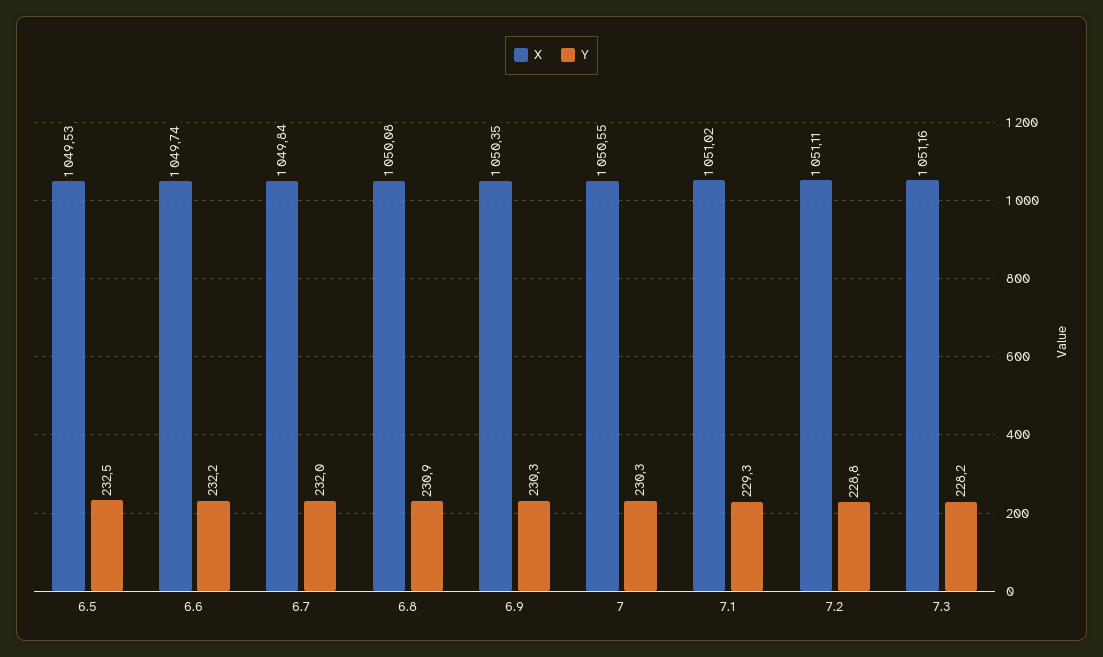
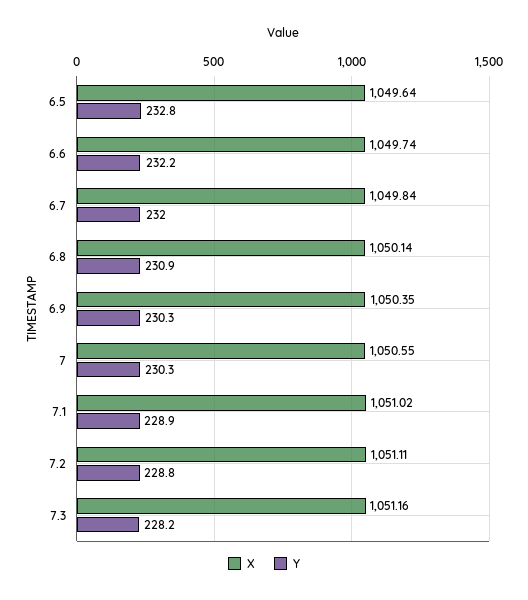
  {
    "X": {
-     "6.5": 1049.53,
+     "6.5": 1049.64,
      "6.6": 1049.74,
      "6.7": 1049.84,
-     "6.8": 1050.08,
+     "6.8": 1050.14,
      "6.9": 1050.35,
      "7": 1050.55,
      "7.1": 1051.02,
      "7.2": 1051.11,
      "7.3": 1051.16
    },
    "Y": {
-     "6.5": 232.5,
+     "6.5": 232.8,
      "6.6": 232.2,
      "6.7": 232,
      "6.8": 230.9,
      "6.9": 230.3,
      "7": 230.3,
-     "7.1": 229.3,
+     "7.1": 228.9,
      "7.2": 228.8,
      "7.3": 228.2
    }
  }

